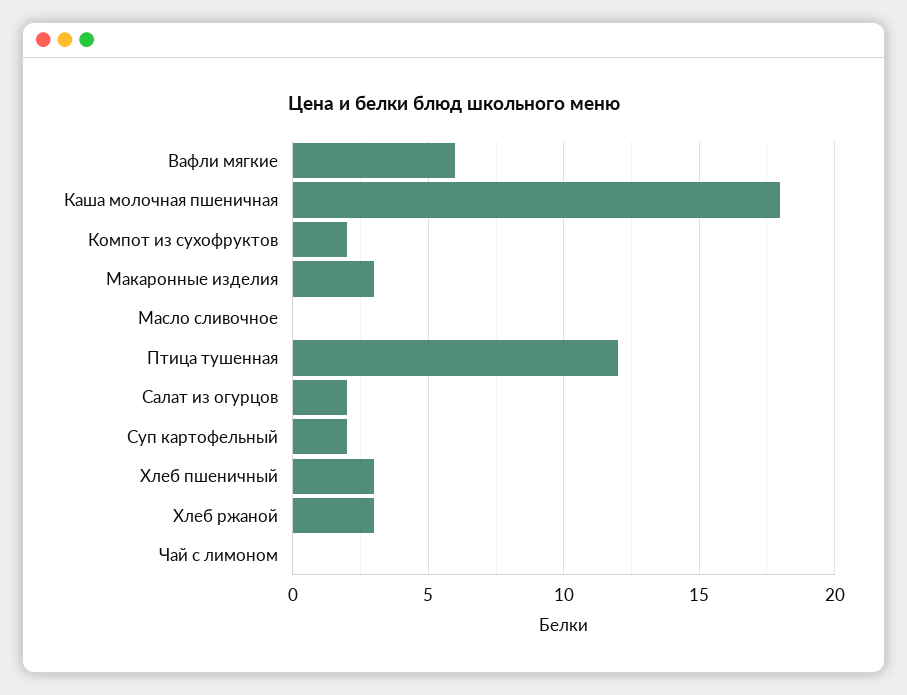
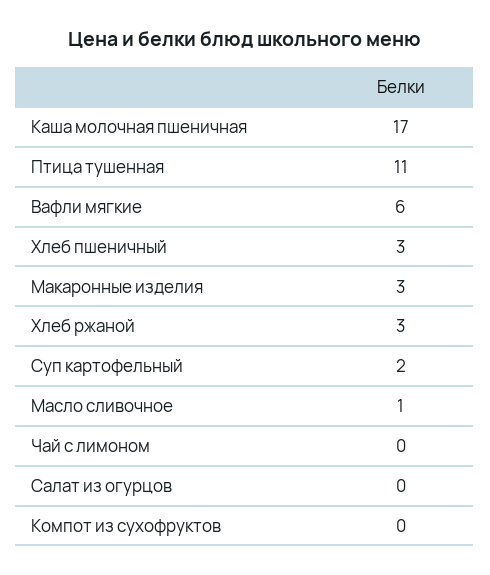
  {
    "Вафли мягкие": 6,
-   "Каша молочная пшеничная": 18,
+   "Каша молочная пшеничная": 17,
-   "Компот из сухофруктов": 2,
+   "Компот из сухофруктов": 0,
    "Макаронные изделия": 3,
-   "Масло сливочное": 0,
+   "Масло сливочное": 1,
-   "Птица тушенная": 12,
+   "Птица тушенная": 11,
-   "Салат из огурцов": 2,
+   "Салат из огурцов": 0,
    "Суп картофельный": 2,
    "Хлеб пшеничный": 3,
    "Хлеб ржаной": 3,
    "Чай с лимоном": 0
  }

